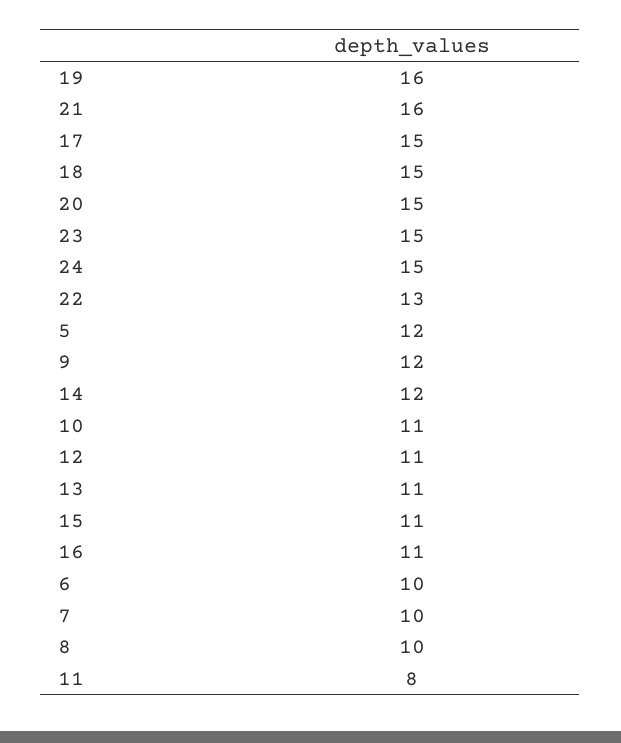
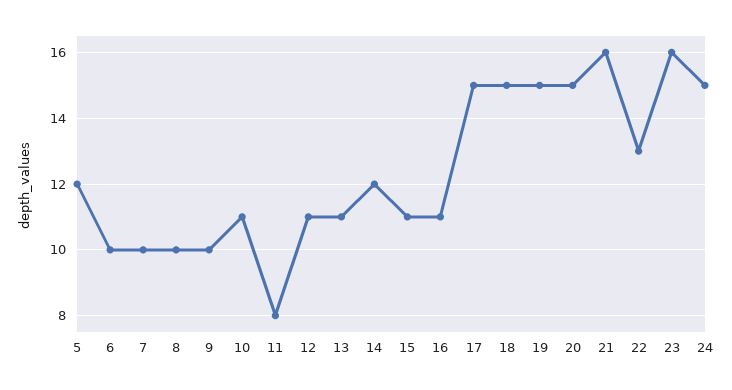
  {
-   "19": 16,
+   "19": 15,
    "21": 16,
    "17": 15,
    "18": 15,
    "20": 15,
-   "23": 15,
+   "23": 16,
    "24": 15,
    "22": 13,
    "5": 12,
-   "9": 12,
+   "9": 10,
    "14": 12,
    "10": 11,
    "12": 11,
    "13": 11,
    "15": 11,
    "16": 11,
    "6": 10,
    "7": 10,
    "8": 10,
    "11": 8
  }

